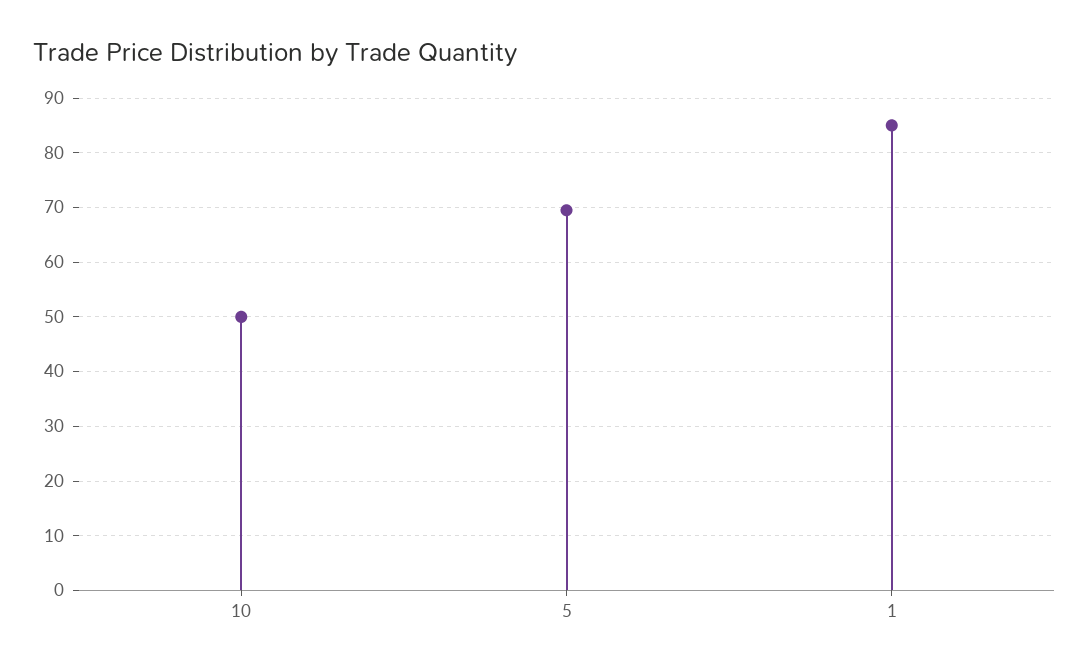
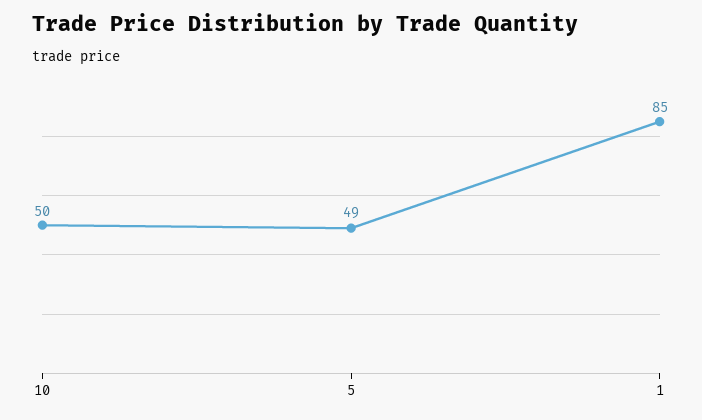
  {
    "10": 50,
-   "5": 70,
+   "5": 49,
    "1": 85
  }

